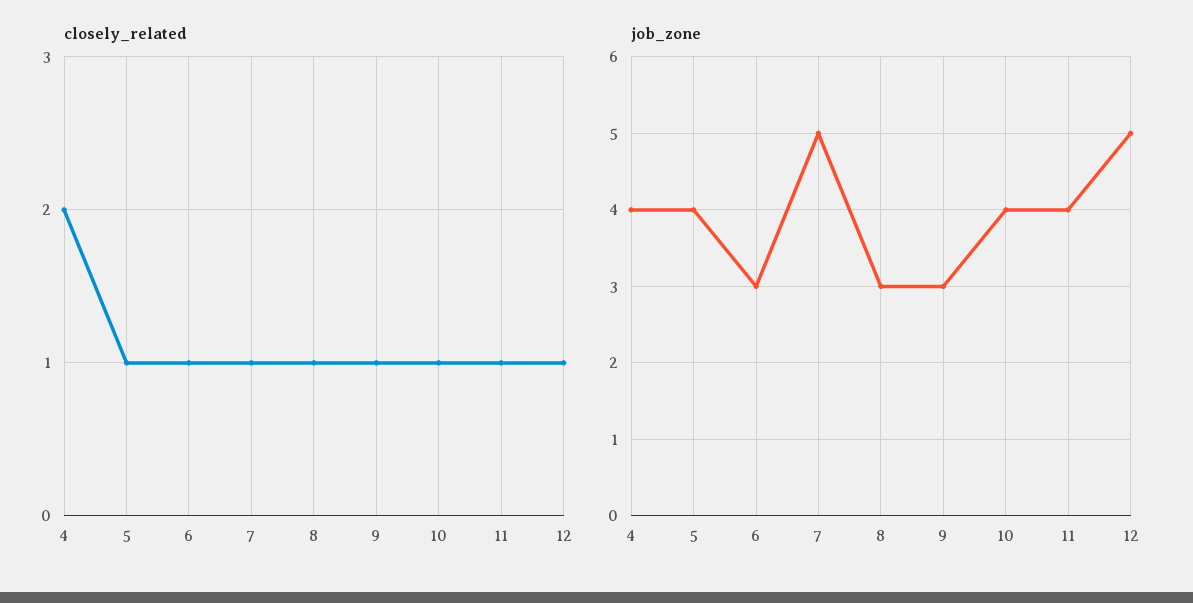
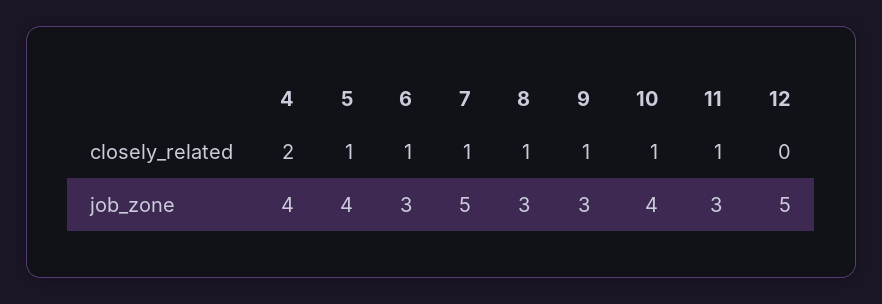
  {
    "closely_related": {
      "4": 2,
      "5": 1,
      "6": 1,
      "7": 1,
      "8": 1,
      "9": 1,
      "10": 1,
      "11": 1,
-     "12": 1
+     "12": 0
    },
    "job_zone": {
      "4": 4,
      "5": 4,
      "6": 3,
      "7": 5,
      "8": 3,
      "9": 3,
      "10": 4,
-     "11": 4,
+     "11": 3,
      "12": 5
    }
  }

